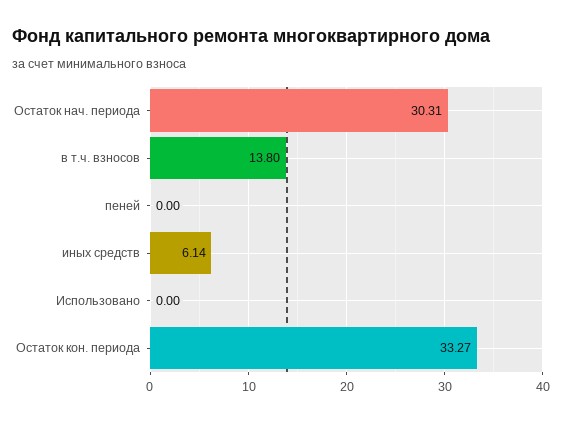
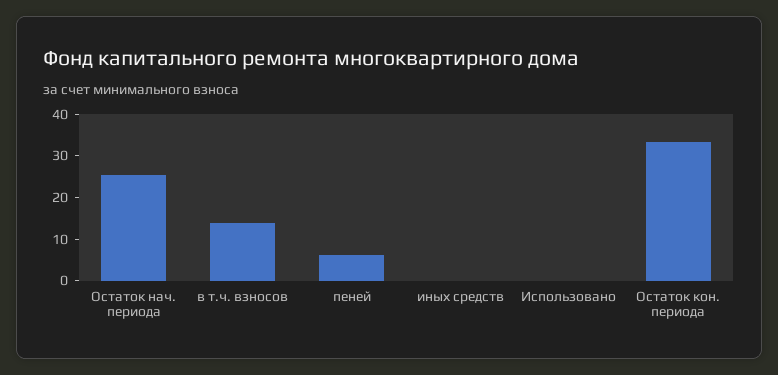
  {
-   "Остаток нач. периода": 30.31,
+   "Остаток нач. периода": 26,
    "в т.ч. взносов": 13.8,
-   "пеней": 0,
+   "пеней": 6,
-   "иных средств": 6.14,
+   "иных средств": 0,
    "Использовано": 0,
    "Остаток кон. периода": 33.27
  }

